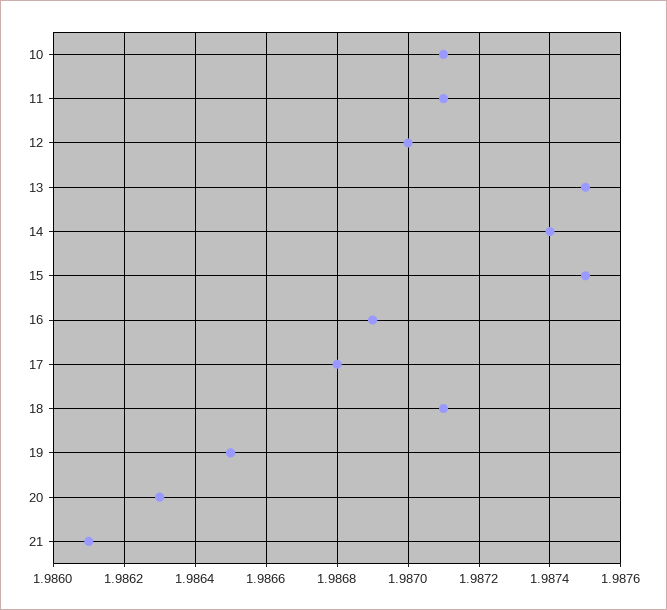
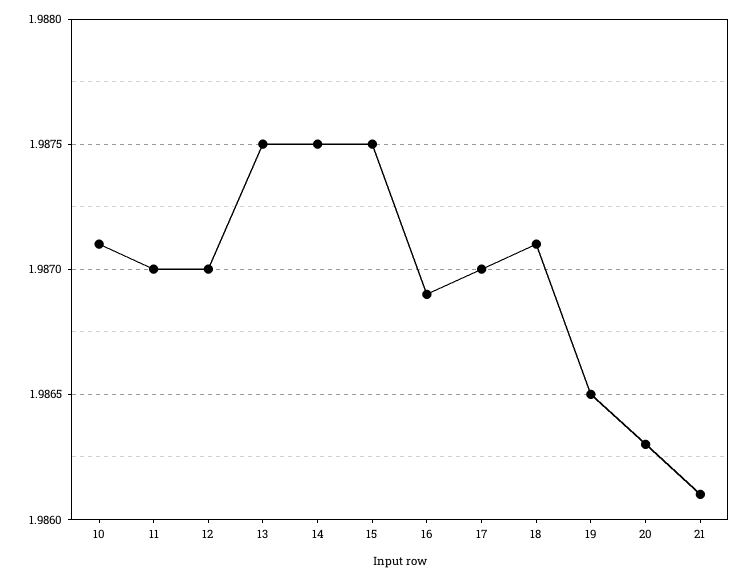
  {
    "10": 1.9871,
-   "11": 1.9871,
+   "11": 1.987,
    "12": 1.987,
    "13": 1.9875,
-   "14": 1.9874,
+   "14": 1.9875,
    "15": 1.9875,
    "16": 1.9869,
-   "17": 1.9868,
+   "17": 1.987,
    "18": 1.9871,
    "19": 1.9865,
    "20": 1.9863,
    "21": 1.9861
  }

